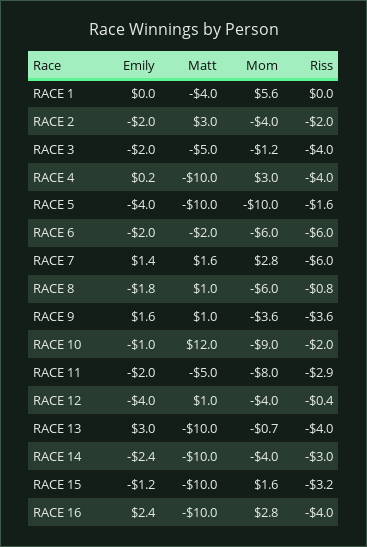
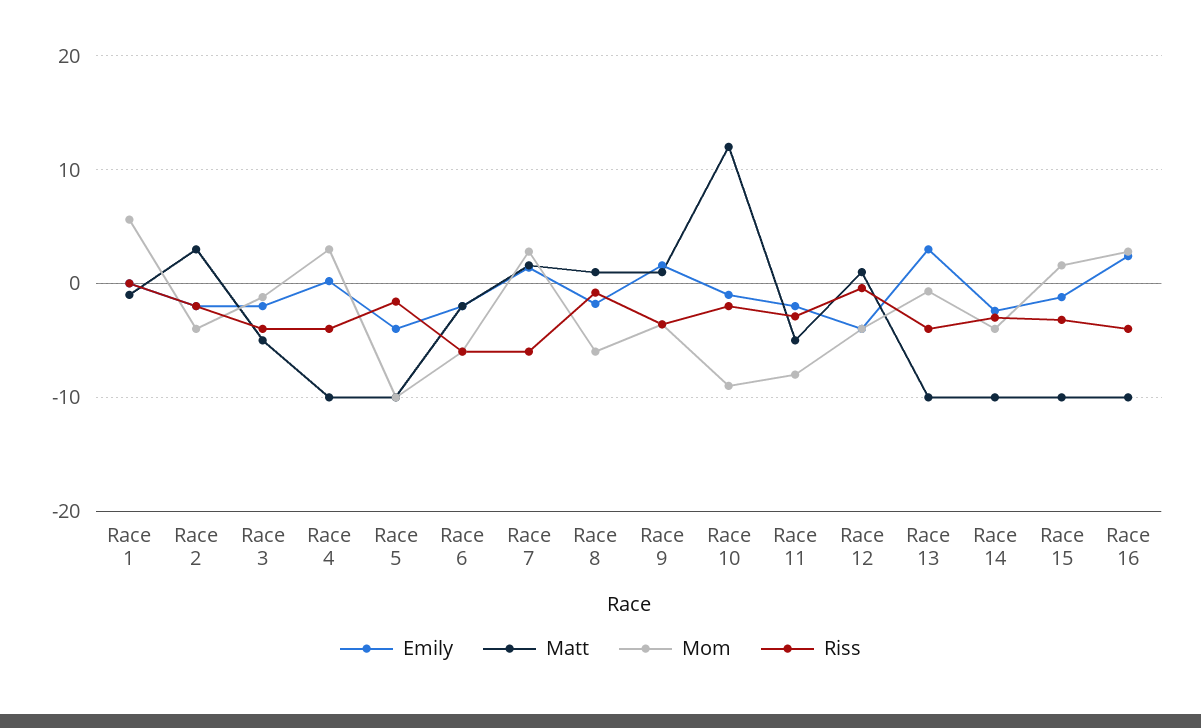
  {
    "Emily": {
      "RACE 1": 0,
      "RACE 2": -2,
      "RACE 3": -2,
      "RACE 4": 0.2,
      "RACE 5": -4,
      "RACE 6": -2,
      "RACE 7": 1.4,
      "RACE 8": -1.8,
      "RACE 9": 1.6,
      "RACE 10": -1,
      "RACE 11": -2,
      "RACE 12": -4,
      "RACE 13": 3,
      "RACE 14": -2.4,
      "RACE 15": -1.2,
      "RACE 16": 2.4
    },
    "Matt": {
-     "RACE 1": -4,
+     "RACE 1": -1,
      "RACE 2": 3,
      "RACE 3": -5,
      "RACE 4": -10,
      "RACE 5": -10,
      "RACE 6": -2,
      "RACE 7": 1.6,
      "RACE 8": 1,
      "RACE 9": 1,
      "RACE 10": 12,
      "RACE 11": -5,
      "RACE 12": 1,
      "RACE 13": -10,
      "RACE 14": -10,
      "RACE 15": -10,
      "RACE 16": -10
    },
    "Mom": {
      "RACE 1": 5.6,
      "RACE 2": -4,
      "RACE 3": -1.2,
      "RACE 4": 3,
      "RACE 5": -10,
      "RACE 6": -6,
      "RACE 7": 2.8,
      "RACE 8": -6,
      "RACE 9": -3.6,
      "RACE 10": -9,
      "RACE 11": -8,
      "RACE 12": -4,
      "RACE 13": -0.7,
      "RACE 14": -4,
      "RACE 15": 1.6,
      "RACE 16": 2.8
    },
    "Riss": {
      "RACE 1": 0,
      "RACE 2": -2,
      "RACE 3": -4,
      "RACE 4": -4,
      "RACE 5": -1.6,
      "RACE 6": -6,
      "RACE 7": -6,
      "RACE 8": -0.8,
      "RACE 9": -3.6,
      "RACE 10": -2,
      "RACE 11": -2.9,
      "RACE 12": -0.4,
      "RACE 13": -4,
      "RACE 14": -3,
      "RACE 15": -3.2,
      "RACE 16": -4
    }
  }

